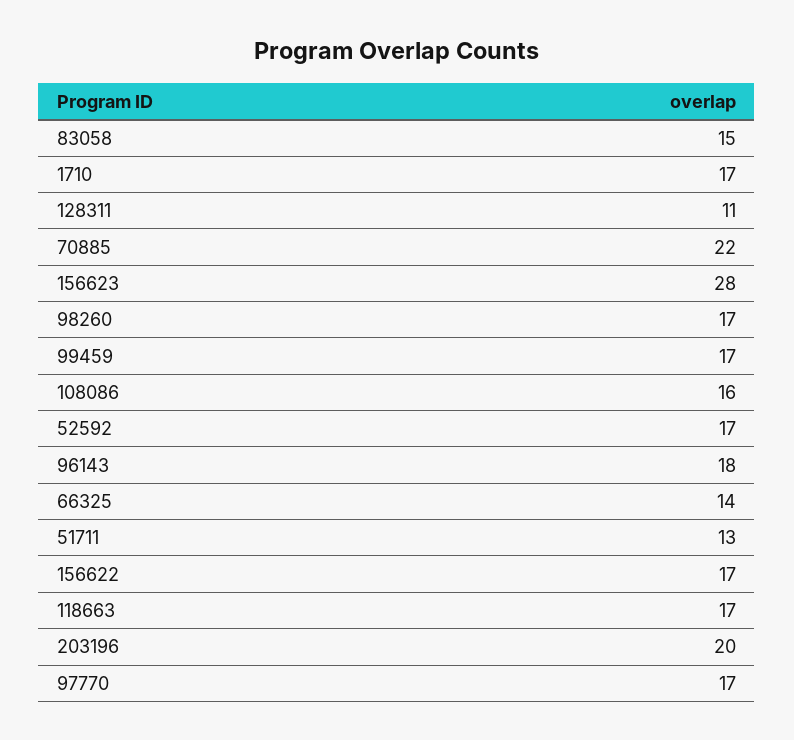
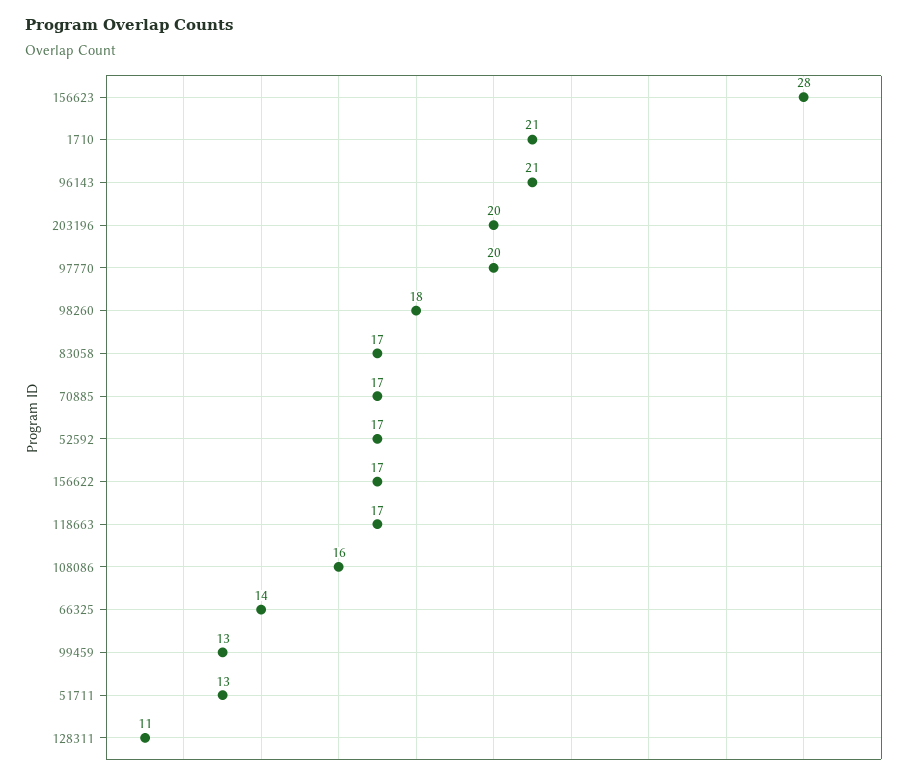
  {
-   "83058": 15,
+   "83058": 17,
-   "1710": 17,
+   "1710": 21,
    "128311": 11,
-   "70885": 22,
+   "70885": 17,
    "156623": 28,
-   "98260": 17,
+   "98260": 18,
-   "99459": 17,
+   "99459": 13,
    "108086": 16,
    "52592": 17,
-   "96143": 18,
+   "96143": 21,
    "66325": 14,
    "51711": 13,
    "156622": 17,
    "118663": 17,
    "203196": 20,
-   "97770": 17
+   "97770": 20
  }

